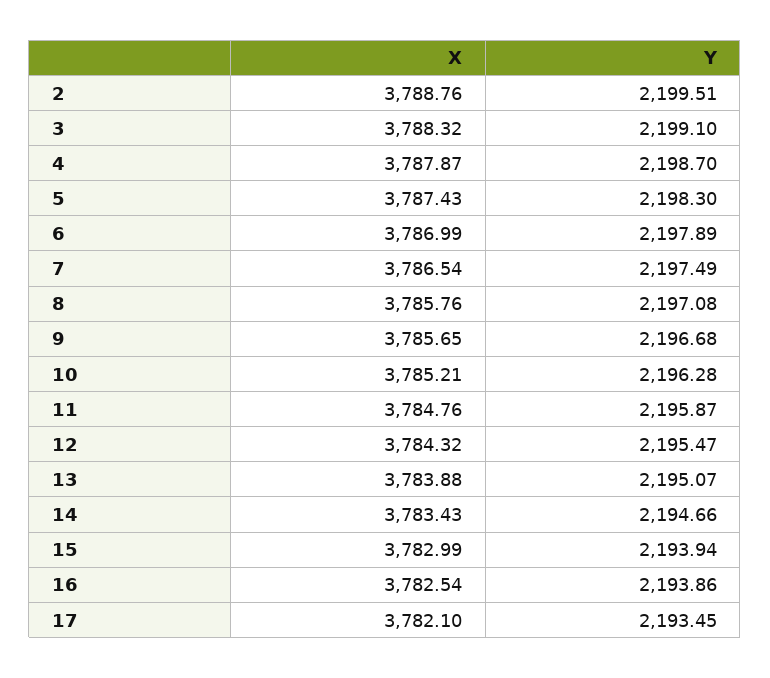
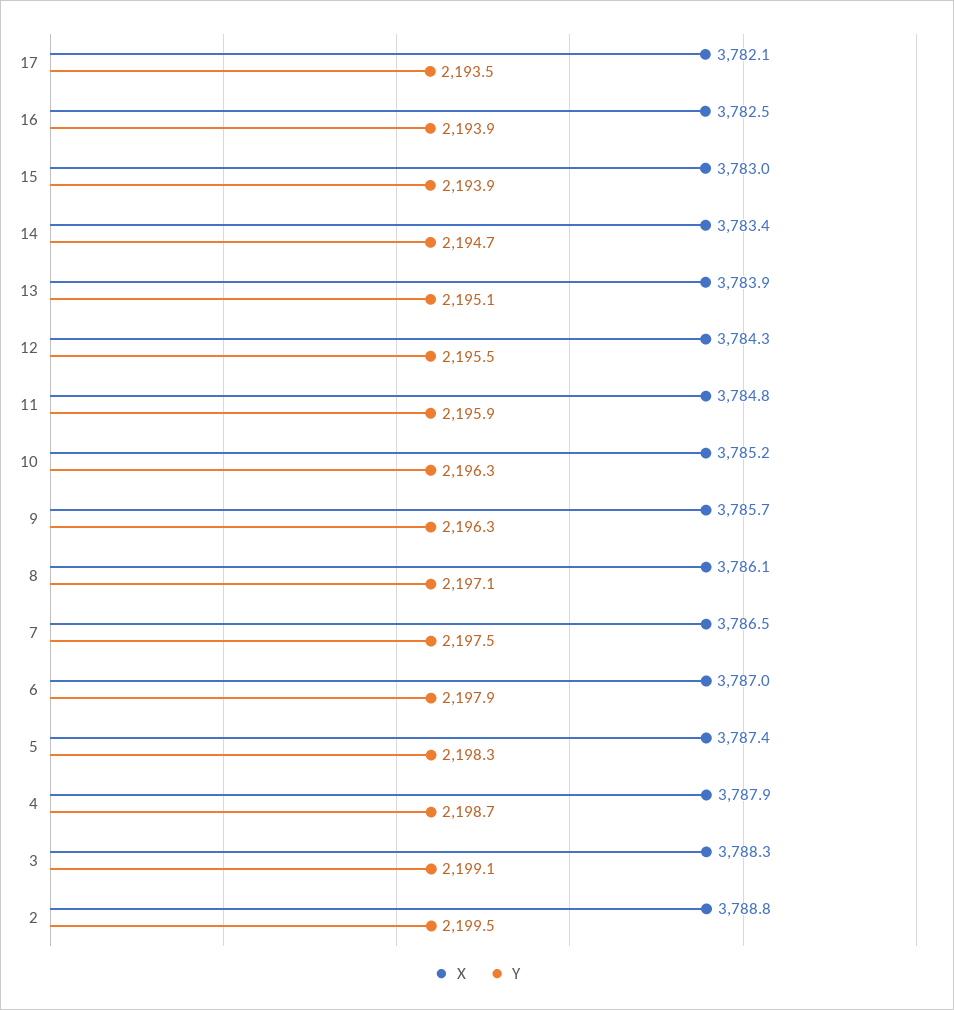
  {
    "X": {
      "2": 3788.76,
      "3": 3788.32,
      "4": 3787.87,
      "5": 3787.43,
      "6": 3786.99,
      "7": 3786.54,
-     "8": 3785.76,
+     "8": 3786.1,
      "9": 3785.65,
      "10": 3785.21,
      "11": 3784.76,
      "12": 3784.32,
      "13": 3783.88,
      "14": 3783.43,
      "15": 3782.99,
      "16": 3782.54,
      "17": 3782.1
    },
    "Y": {
      "2": 2199.51,
      "3": 2199.1,
      "4": 2198.7,
      "5": 2198.3,
      "6": 2197.89,
      "7": 2197.49,
      "8": 2197.08,
-     "9": 2196.68,
+     "9": 2196.3,
      "10": 2196.28,
      "11": 2195.87,
      "12": 2195.47,
      "13": 2195.07,
      "14": 2194.66,
      "15": 2193.94,
      "16": 2193.86,
      "17": 2193.45
    }
  }

